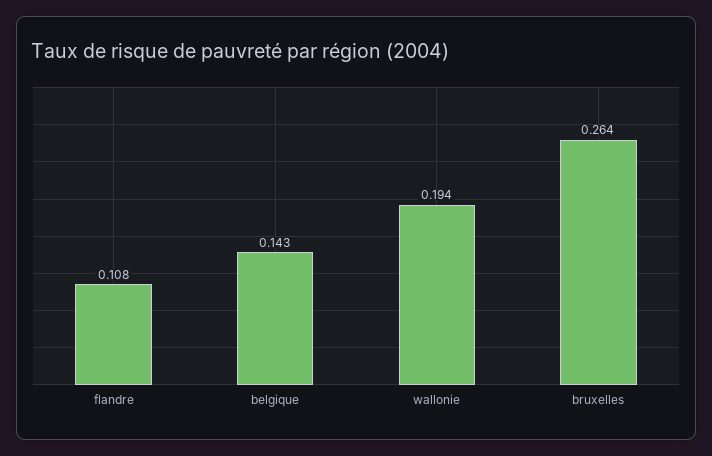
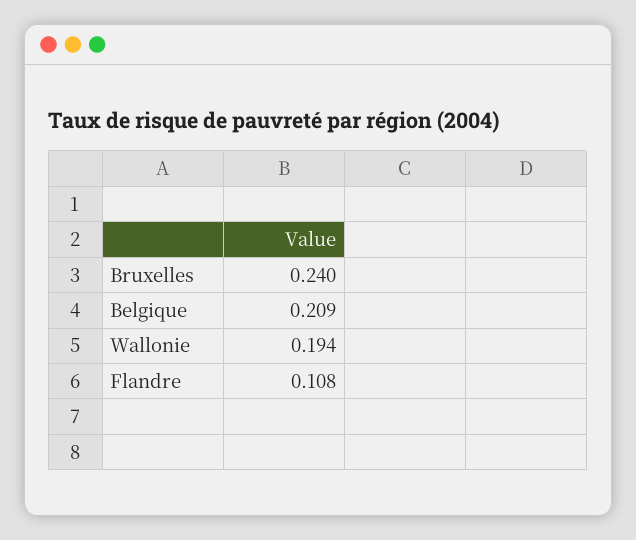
  {
    "flandre": 0.108,
-   "belgique": 0.143,
+   "belgique": 0.209,
    "wallonie": 0.194,
-   "bruxelles": 0.264
+   "bruxelles": 0.24
  }

